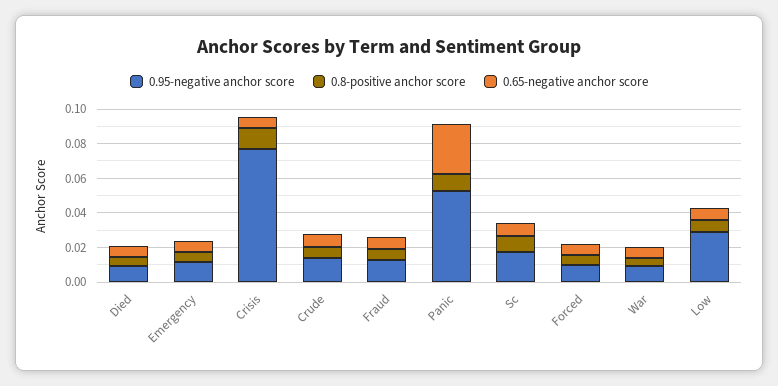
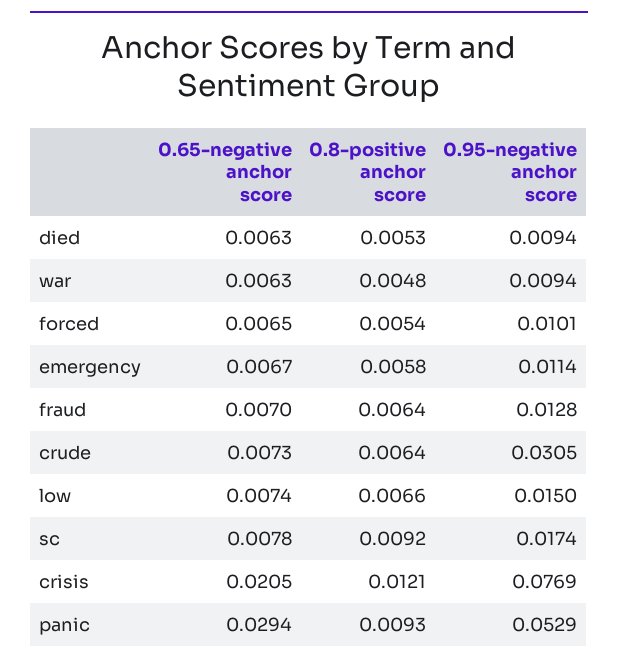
  {
    "0.95-negative anchor score": {
      "Died": 0.0094,
      "Emergency": 0.0114,
      "Crisis": 0.0769,
-     "Crude": 0.015,
+     "Crude": 0.0305,
      "Fraud": 0.0128,
      "Panic": 0.0529,
      "Sc": 0.0174,
      "Forced": 0.0101,
      "War": 0.0094,
-     "Low": 0.03
+     "Low": 0.015
    },
    "0.8-positive anchor score": {
      "Died": 0.0053,
      "Emergency": 0.0058,
      "Crisis": 0.0121,
      "Crude": 0.0064,
      "Fraud": 0.0064,
      "Panic": 0.0093,
      "Sc": 0.0092,
      "Forced": 0.0054,
      "War": 0.0048,
      "Low": 0.0066
    },
    "0.65-negative anchor score": {
      "Died": 0.0063,
      "Emergency": 0.0067,
-     "Crisis": 0.005,
+     "Crisis": 0.0205,
      "Crude": 0.0073,
      "Fraud": 0.007,
      "Panic": 0.0294,
      "Sc": 0.0078,
      "Forced": 0.0065,
      "War": 0.0063,
      "Low": 0.0074
    }
  }

